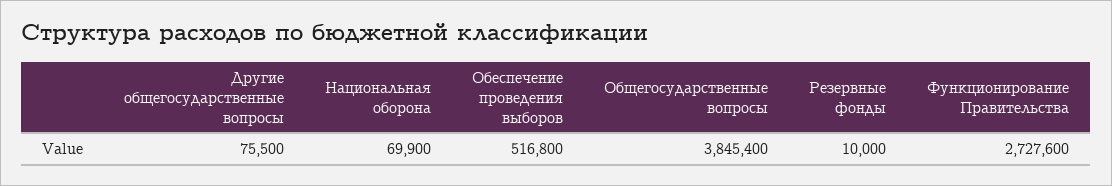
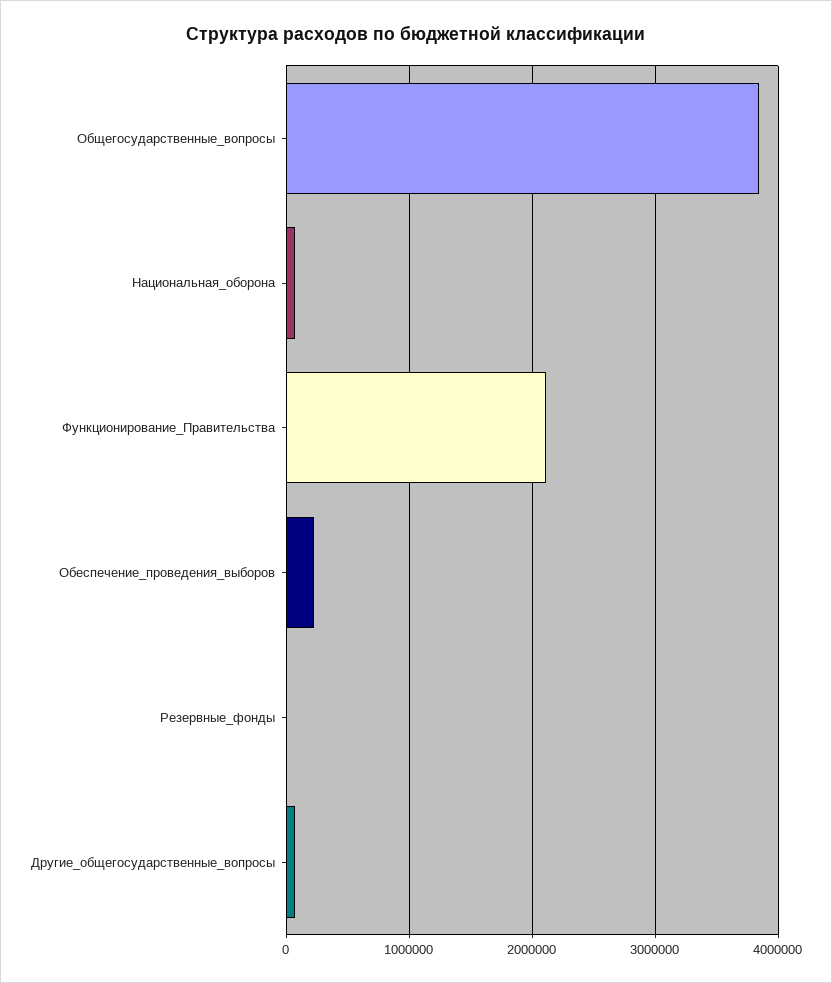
  {
    "Другие общегосударственные вопросы": 75500,
    "Национальная оборона": 69900,
-   "Обеспечение проведения выборов": 516800,
+   "Обеспечение проведения выборов": 200000,
    "Общегосударственные вопросы": 3845400,
    "Резервные фонды": 10000,
-   "Функционирование Правительства": 2727600
+   "Функционирование Правительства": 2100000
  }

